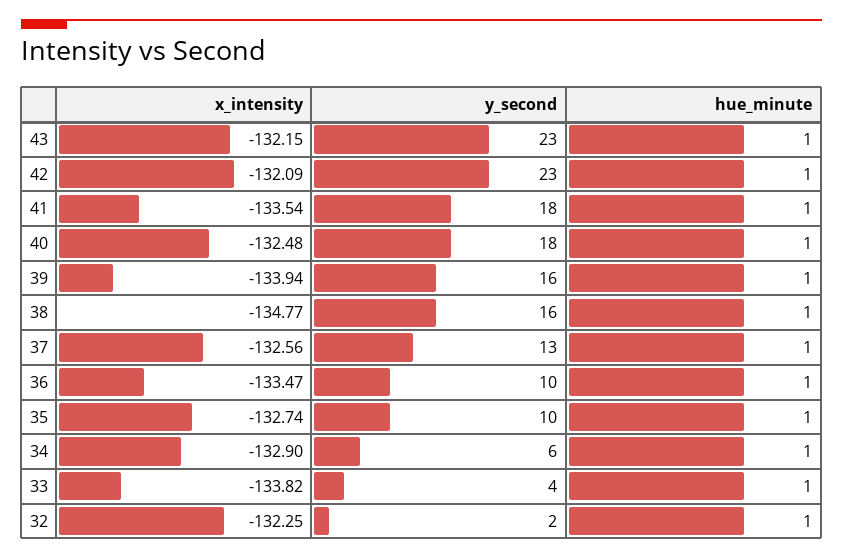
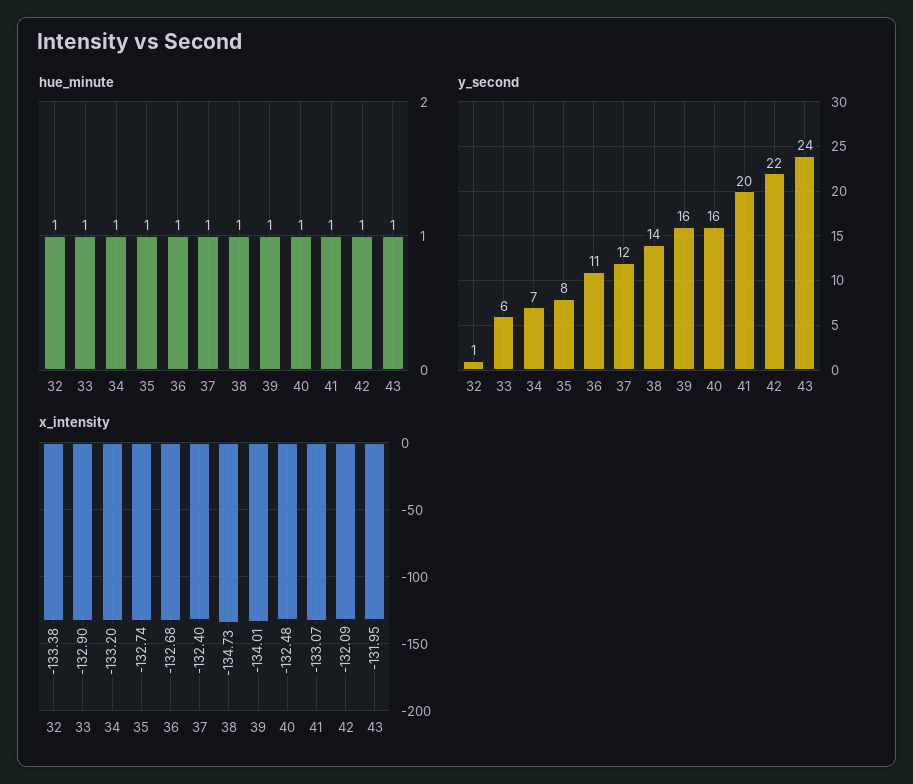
  {
    "x_intensity": {
-     "43": -132.15,
+     "43": -131.95,
      "42": -132.09,
-     "41": -133.54,
+     "41": -133.07,
      "40": -132.48,
-     "39": -133.94,
+     "39": -134.01,
-     "38": -134.77,
+     "38": -134.73,
-     "37": -132.56,
+     "37": -132.4,
-     "36": -133.47,
+     "36": -132.68,
      "35": -132.74,
-     "34": -132.9,
+     "34": -133.2,
-     "33": -133.82,
+     "33": -132.9,
-     "32": -132.25
+     "32": -133.38
    },
    "y_second": {
-     "43": 23,
+     "43": 24,
-     "42": 23,
+     "42": 22,
-     "41": 18,
+     "41": 20,
-     "40": 18,
+     "40": 16,
      "39": 16,
-     "38": 16,
+     "38": 14,
-     "37": 13,
+     "37": 12,
-     "36": 10,
+     "36": 11,
-     "35": 10,
+     "35": 8,
-     "34": 6,
+     "34": 7,
-     "33": 4,
+     "33": 6,
-     "32": 2
+     "32": 1
    },
    "hue_minute": {
      "43": 1,
      "42": 1,
      "41": 1,
      "40": 1,
      "39": 1,
      "38": 1,
      "37": 1,
      "36": 1,
      "35": 1,
      "34": 1,
      "33": 1,
      "32": 1
    }
  }

